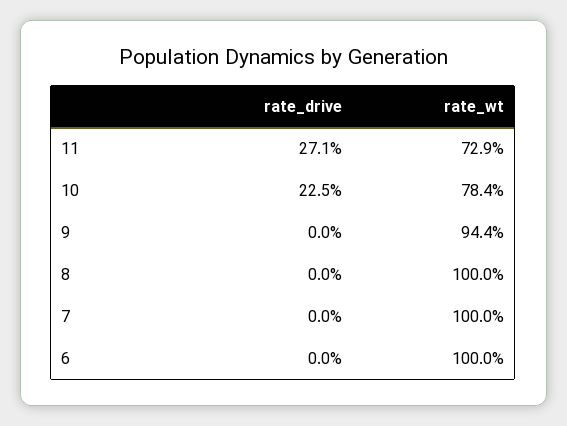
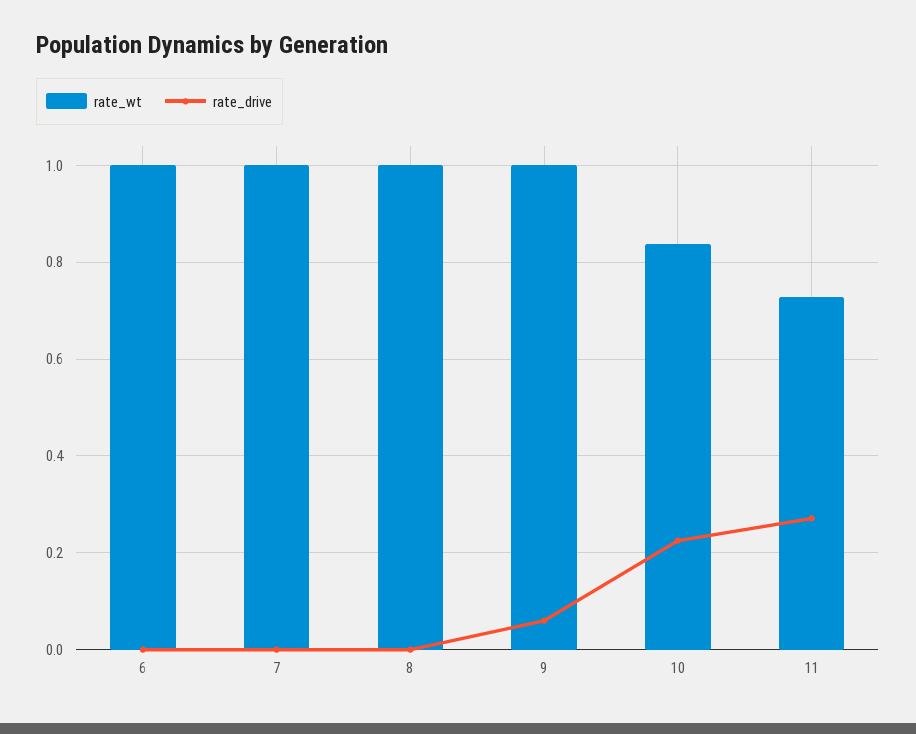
  {
    "rate_drive": {
      "11": 0.271,
      "10": 0.225,
-     "9": 0,
+     "9": 0.06,
      "8": 0,
      "7": 0,
      "6": 0
    },
    "rate_wt": {
      "11": 0.729,
-     "10": 0.784,
+     "10": 0.84,
-     "9": 0.944,
+     "9": 1,
      "8": 1,
      "7": 1,
      "6": 1
    }
  }

